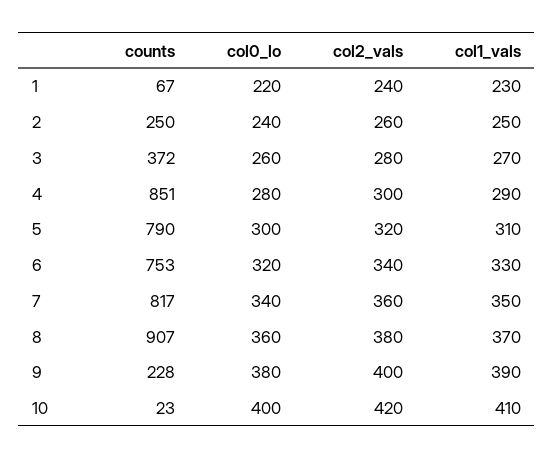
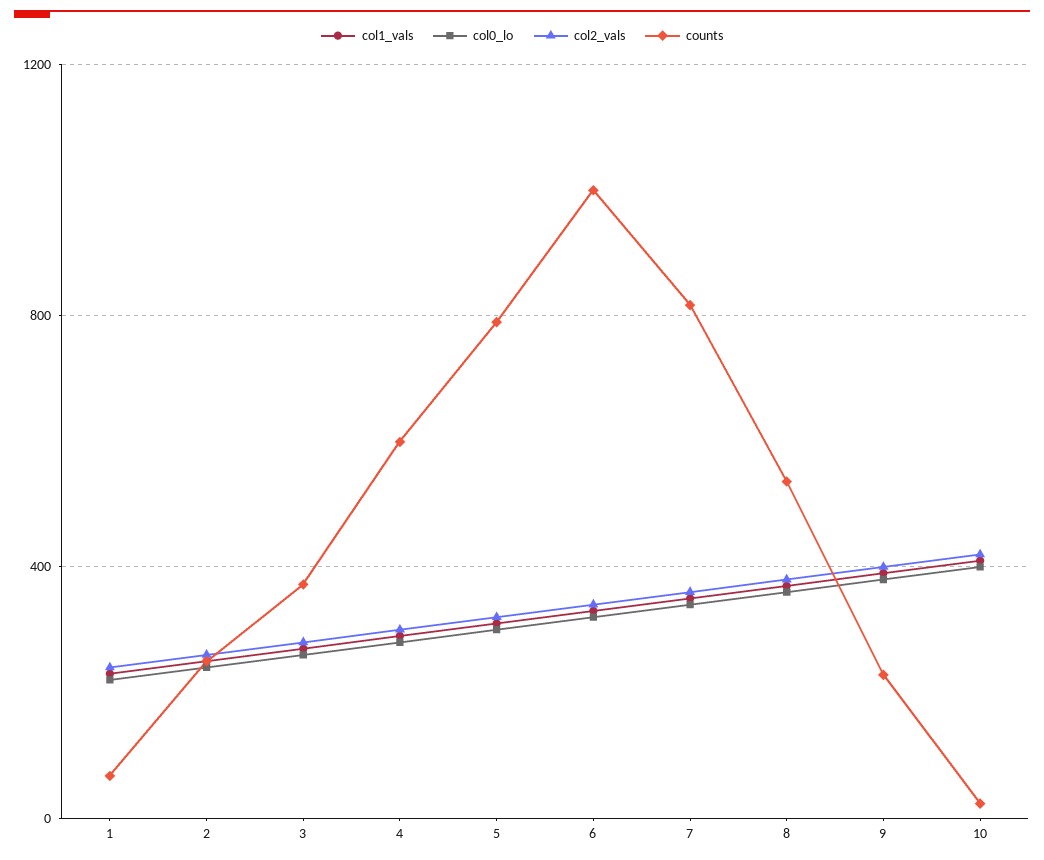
  {
    "counts": {
      "1": 67,
      "2": 250,
      "3": 372,
-     "4": 851,
+     "4": 600,
      "5": 790,
-     "6": 753,
+     "6": 1000,
      "7": 817,
-     "8": 907,
+     "8": 550,
      "9": 228,
      "10": 23
    },
    "col0_lo": {
      "1": 220,
      "2": 240,
      "3": 260,
      "4": 280,
      "5": 300,
      "6": 320,
      "7": 340,
      "8": 360,
      "9": 380,
      "10": 400
    },
    "col2_vals": {
      "1": 240,
      "2": 260,
      "3": 280,
      "4": 300,
      "5": 320,
      "6": 340,
      "7": 360,
      "8": 380,
      "9": 400,
      "10": 420
    },
    "col1_vals": {
      "1": 230,
      "2": 250,
      "3": 270,
      "4": 290,
      "5": 310,
      "6": 330,
      "7": 350,
      "8": 370,
      "9": 390,
      "10": 410
    }
  }

